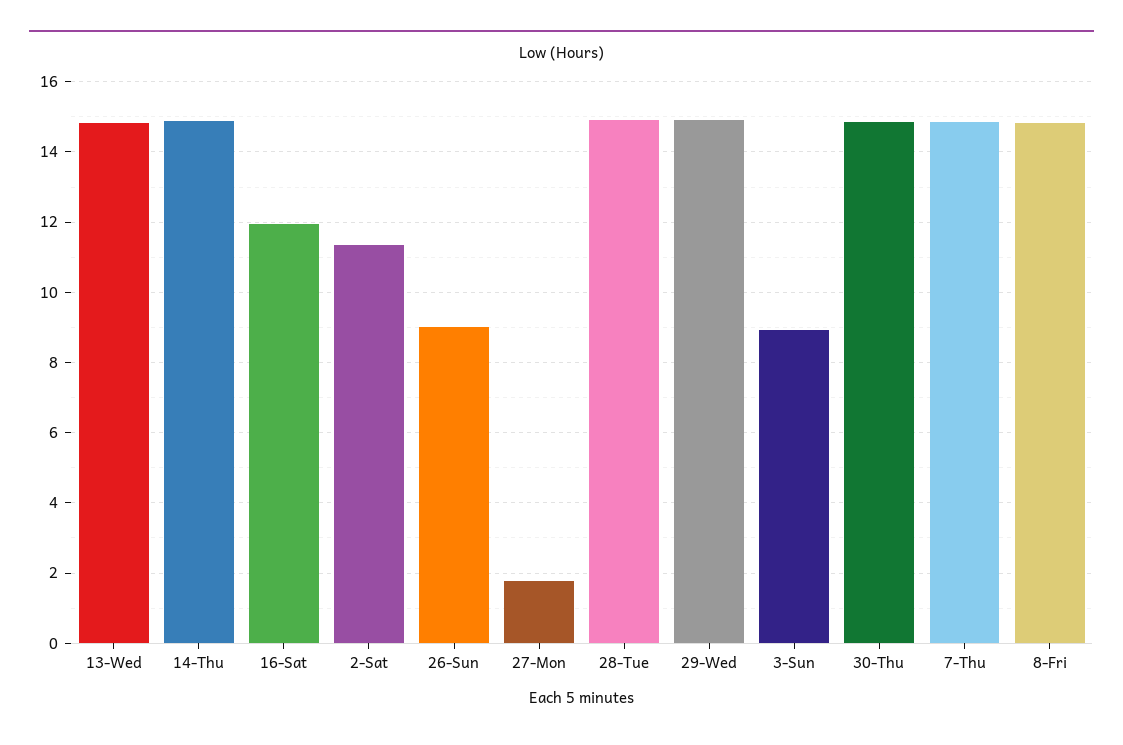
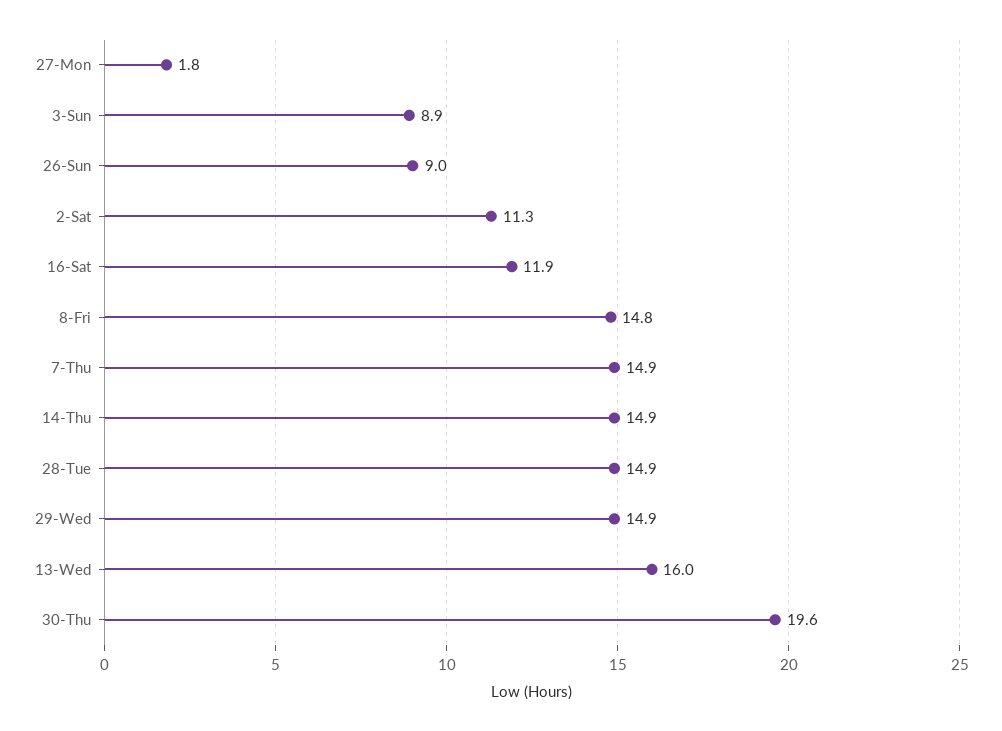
  {
-   "13-Wed": 14.8,
+   "13-Wed": 16,
    "14-Thu": 14.9,
    "16-Sat": 11.9,
    "2-Sat": 11.3,
    "26-Sun": 9,
    "27-Mon": 1.8,
    "28-Tue": 14.9,
    "29-Wed": 14.9,
    "3-Sun": 8.9,
-   "30-Thu": 14.8,
+   "30-Thu": 19.6,
    "7-Thu": 14.9,
    "8-Fri": 14.8
  }

